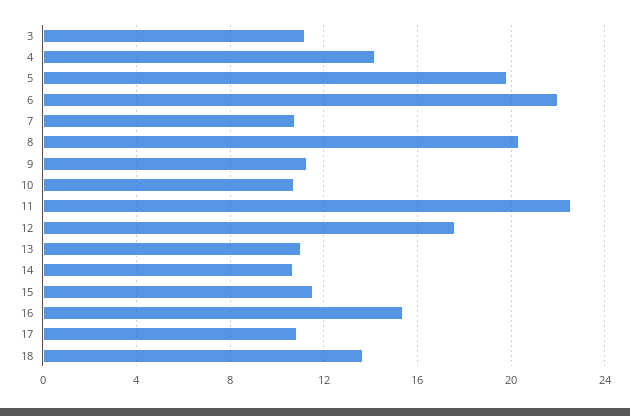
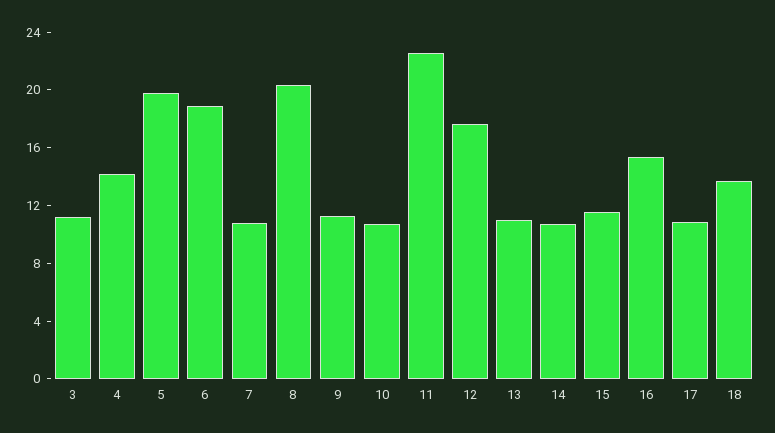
  {
    "3": 11,
    "4": 14,
    "5": 20,
-   "6": 22,
+   "6": 19,
    "7": 11,
    "8": 20.5,
    "9": 11.5,
    "10": 10.5,
    "11": 22.5,
    "12": 17.5,
    "13": 11,
    "14": 10.5,
    "15": 11.5,
    "16": 15.5,
    "17": 11,
    "18": 13.5
  }

